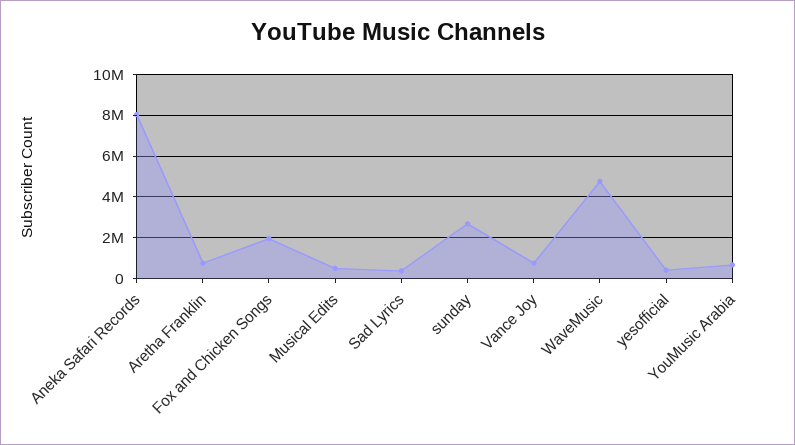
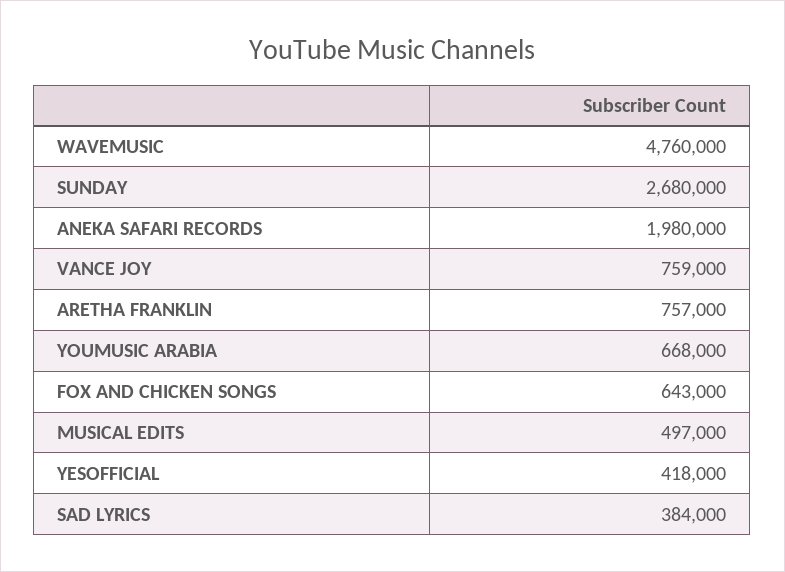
  {
-   "Aneka Safari Records": 8000000,
+   "Aneka Safari Records": 1980000,
    "Aretha Franklin": 757000,
-   "Fox and Chicken Songs": 2000000,
+   "Fox and Chicken Songs": 643000,
    "Musical Edits": 497000,
    "Sad Lyrics": 384000,
    "sunday": 2680000,
    "Vance Joy": 759000,
    "WaveMusic": 4760000,
    "yesofficial": 418000,
    "YouMusic Arabia": 668000
  }

